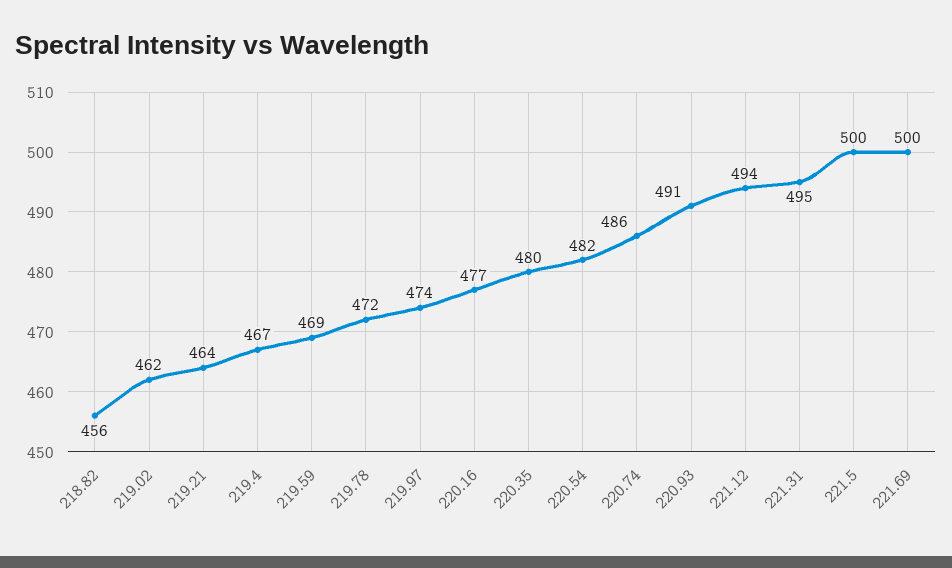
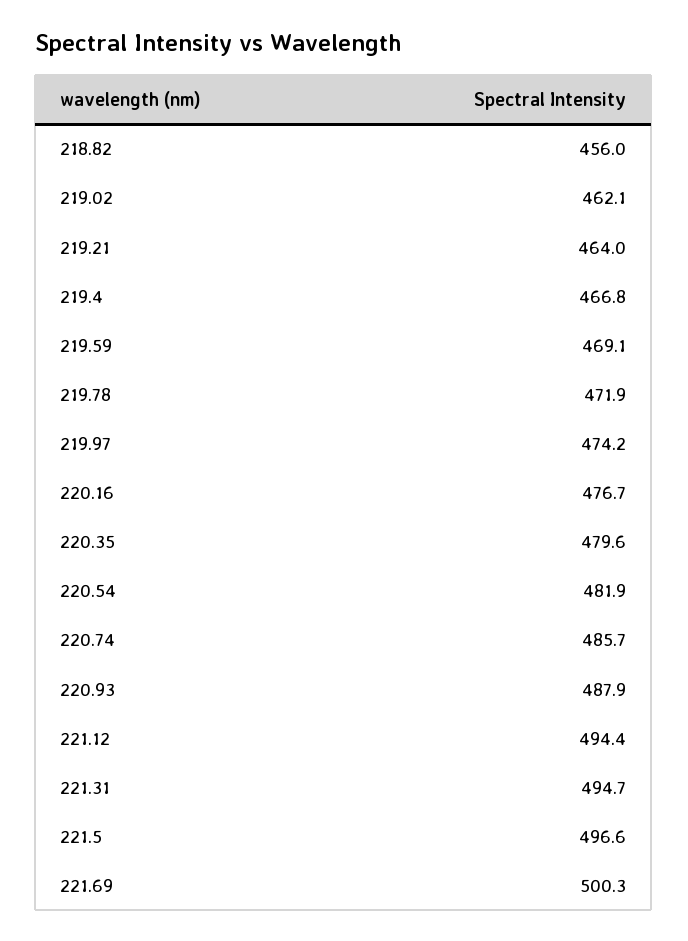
  {
    "218.82": 456,
    "219.02": 462.1,
    "219.21": 464,
    "219.4": 466.8,
    "219.59": 469.1,
    "219.78": 471.9,
    "219.97": 474.2,
    "220.16": 476.7,
    "220.35": 479.6,
    "220.54": 481.9,
    "220.74": 485.7,
-   "220.93": 491,
+   "220.93": 487.9,
    "221.12": 494.4,
    "221.31": 494.7,
-   "221.5": 500,
+   "221.5": 496.6,
    "221.69": 500.3
  }

